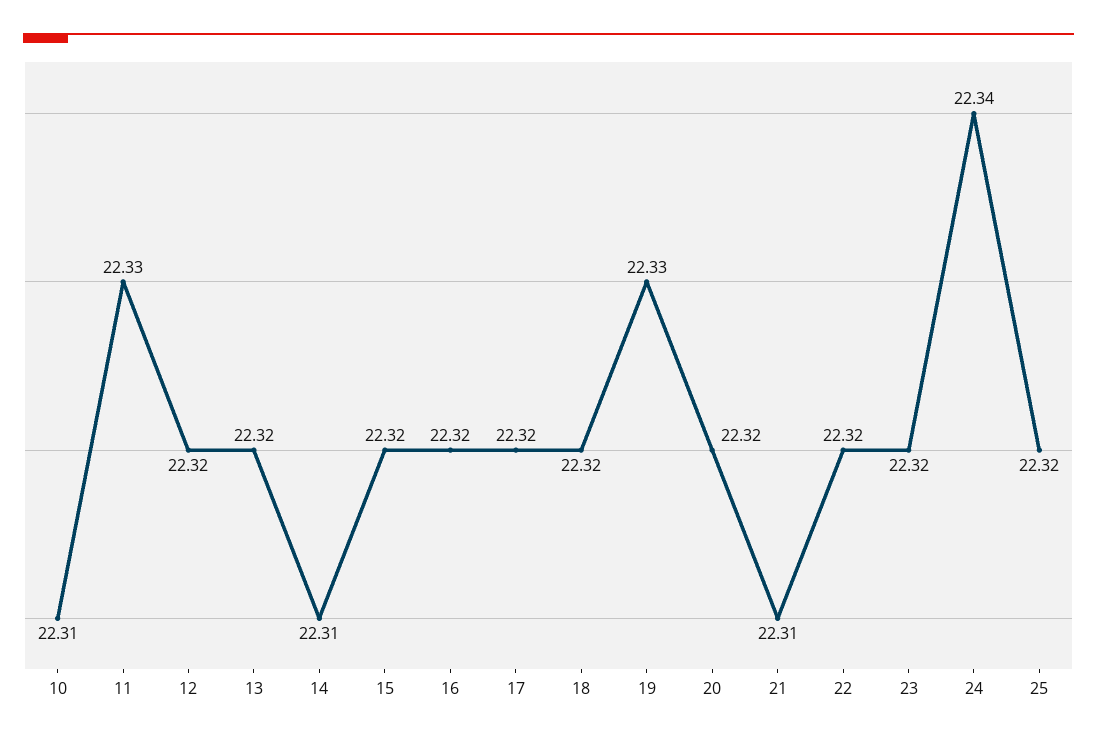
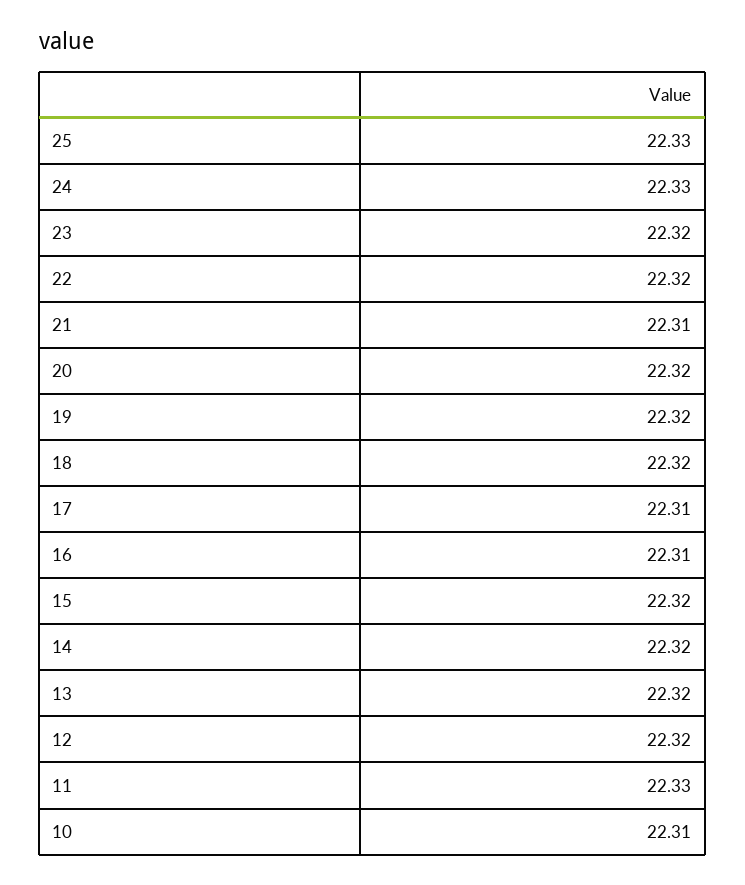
  {
    "10": 22.31,
    "11": 22.33,
    "12": 22.32,
    "13": 22.32,
-   "14": 22.31,
+   "14": 22.32,
    "15": 22.32,
-   "16": 22.32,
+   "16": 22.31,
-   "17": 22.32,
+   "17": 22.31,
    "18": 22.32,
-   "19": 22.33,
+   "19": 22.32,
    "20": 22.32,
    "21": 22.31,
    "22": 22.32,
    "23": 22.32,
-   "24": 22.34,
+   "24": 22.33,
-   "25": 22.32
+   "25": 22.33
  }

